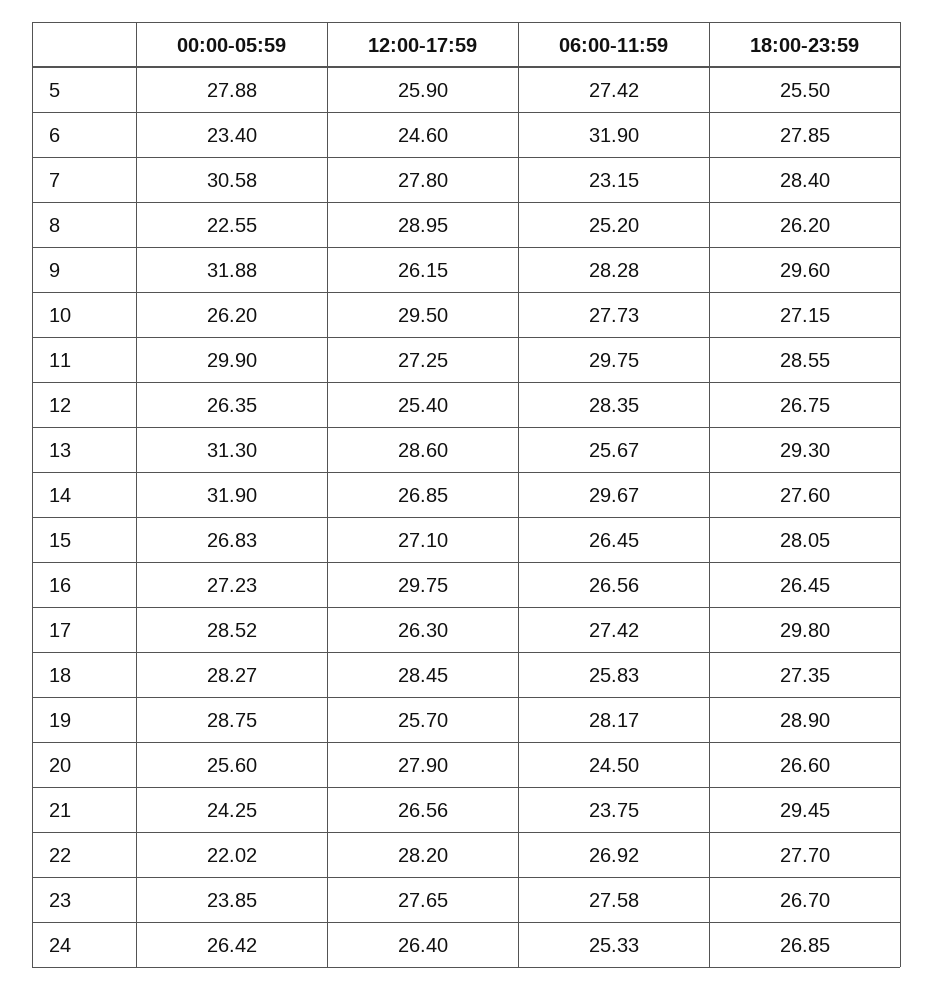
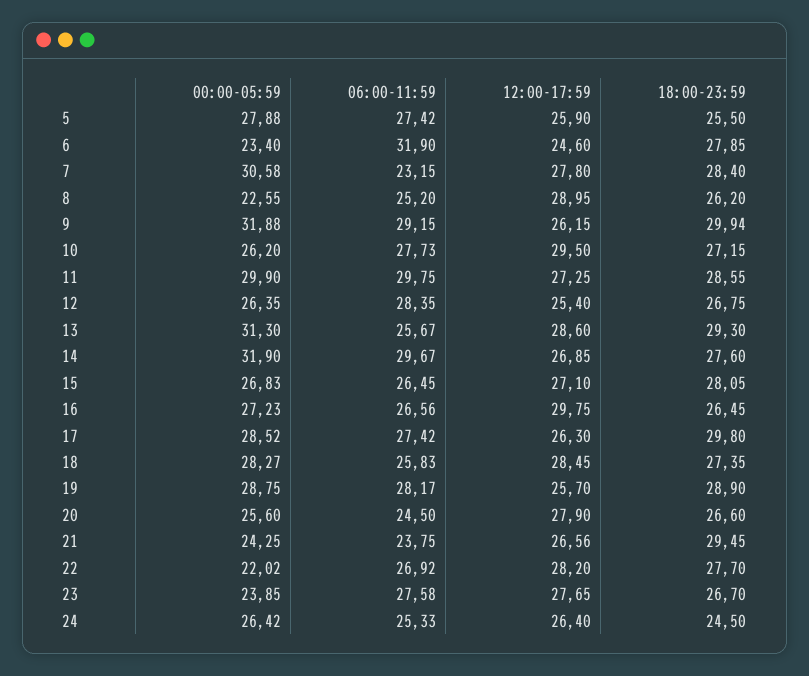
  {
    "00:00-05:59": {
      "5": 27.88,
      "6": 23.4,
      "7": 30.58,
      "8": 22.55,
      "9": 31.88,
      "10": 26.2,
      "11": 29.9,
      "12": 26.35,
      "13": 31.3,
      "14": 31.9,
      "15": 26.83,
      "16": 27.23,
      "17": 28.52,
      "18": 28.27,
      "19": 28.75,
      "20": 25.6,
      "21": 24.25,
      "22": 22.02,
      "23": 23.85,
      "24": 26.42
    },
    "12:00-17:59": {
      "5": 25.9,
      "6": 24.6,
      "7": 27.8,
      "8": 28.95,
      "9": 26.15,
      "10": 29.5,
      "11": 27.25,
      "12": 25.4,
      "13": 28.6,
      "14": 26.85,
      "15": 27.1,
      "16": 29.75,
      "17": 26.3,
      "18": 28.45,
      "19": 25.7,
      "20": 27.9,
      "21": 26.56,
      "22": 28.2,
      "23": 27.65,
      "24": 26.4
    },
    "06:00-11:59": {
      "5": 27.42,
      "6": 31.9,
      "7": 23.15,
      "8": 25.2,
-     "9": 28.28,
+     "9": 29.15,
      "10": 27.73,
      "11": 29.75,
      "12": 28.35,
      "13": 25.67,
      "14": 29.67,
      "15": 26.45,
      "16": 26.56,
      "17": 27.42,
      "18": 25.83,
      "19": 28.17,
      "20": 24.5,
      "21": 23.75,
      "22": 26.92,
      "23": 27.58,
      "24": 25.33
    },
    "18:00-23:59": {
      "5": 25.5,
      "6": 27.85,
      "7": 28.4,
      "8": 26.2,
-     "9": 29.6,
+     "9": 29.94,
      "10": 27.15,
      "11": 28.55,
      "12": 26.75,
      "13": 29.3,
      "14": 27.6,
      "15": 28.05,
      "16": 26.45,
      "17": 29.8,
      "18": 27.35,
      "19": 28.9,
      "20": 26.6,
      "21": 29.45,
      "22": 27.7,
      "23": 26.7,
-     "24": 26.85
+     "24": 24.5
    }
  }

